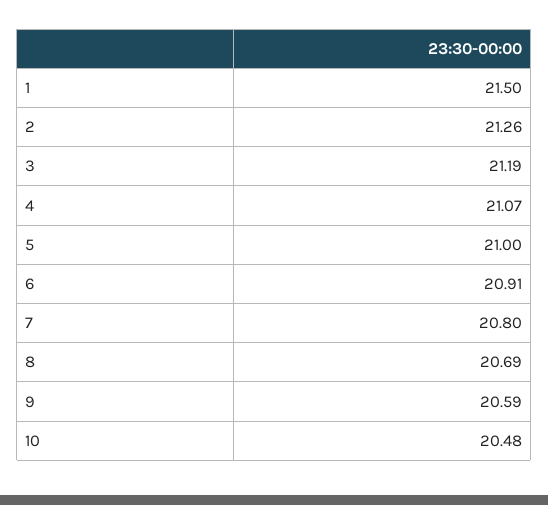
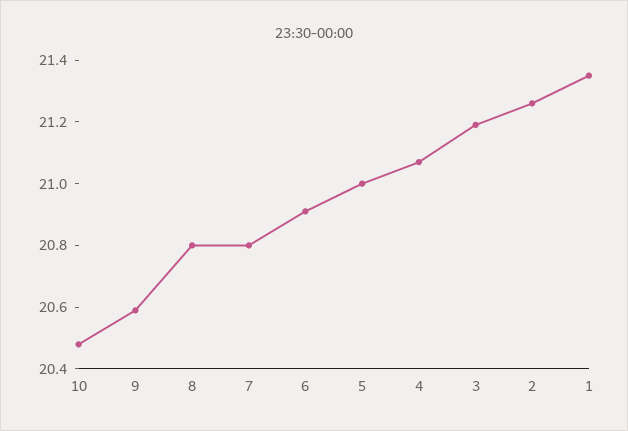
  {
-   "1": 21.5,
+   "1": 21.35,
    "2": 21.26,
    "3": 21.19,
    "4": 21.07,
    "5": 21,
    "6": 20.91,
    "7": 20.8,
-   "8": 20.69,
+   "8": 20.8,
    "9": 20.59,
    "10": 20.48
  }

